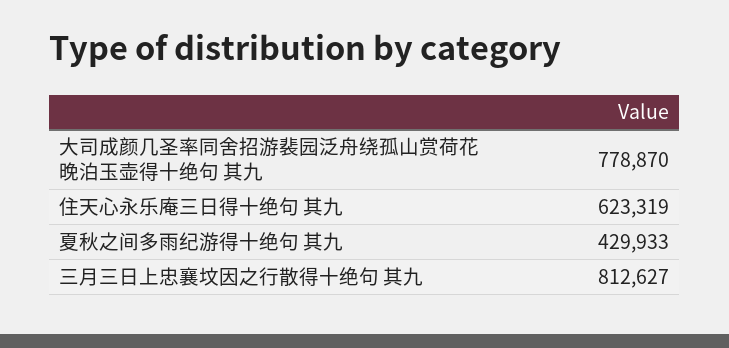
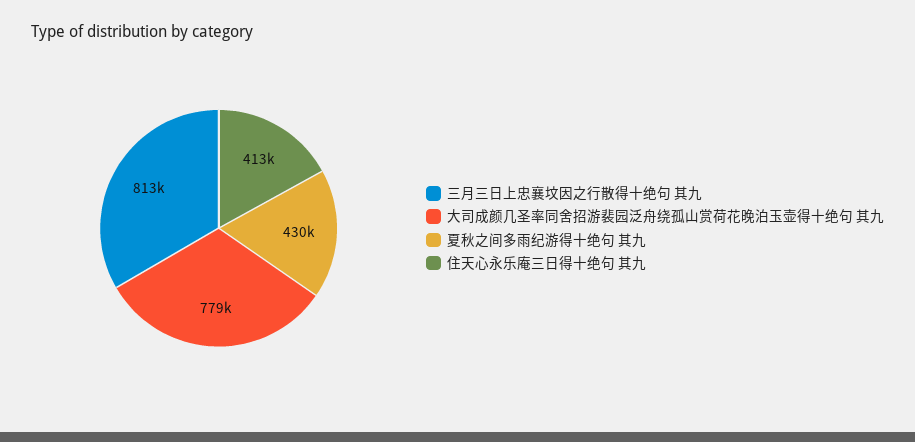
  {
    "大司成颜几圣率同舍招游裴园泛舟绕孤山赏荷花晚泊玉壶得十绝句 其九": 778870,
-   "住天心永乐庵三日得十绝句 其九": 623319,
+   "住天心永乐庵三日得十绝句 其九": 413000,
    "夏秋之间多雨纪游得十绝句 其九": 429933,
    "三月三日上忠襄坟因之行散得十绝句 其九": 812627
  }

